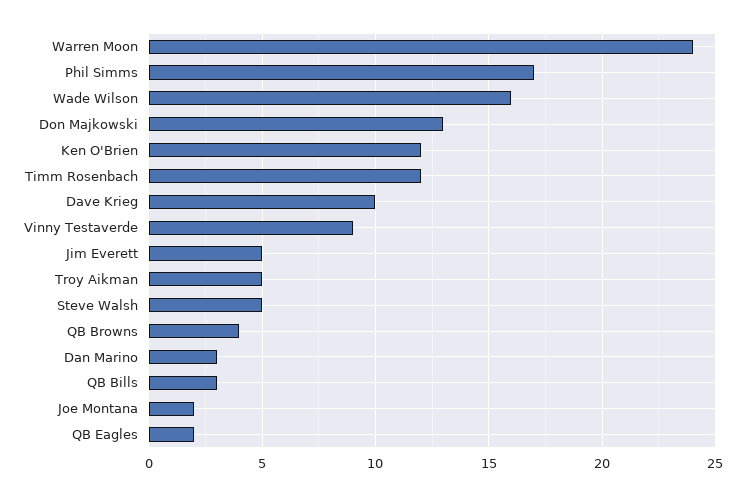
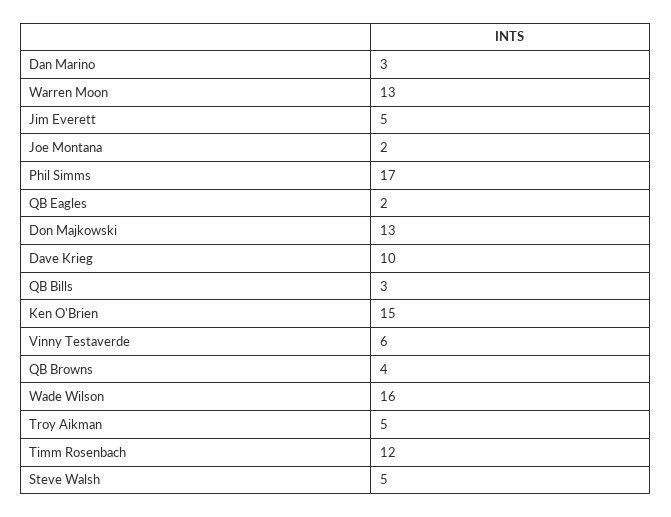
  {
-   "Warren Moon": 24,
+   "Warren Moon": 13,
    "Phil Simms": 17,
    "Wade Wilson": 16,
    "Don Majkowski": 13,
-   "Ken O'Brien": 12,
+   "Ken O'Brien": 15,
    "Timm Rosenbach": 12,
    "Dave Krieg": 10,
-   "Vinny Testaverde": 9,
+   "Vinny Testaverde": 6,
    "Jim Everett": 5,
    "Troy Aikman": 5,
    "Steve Walsh": 5,
    "QB Browns": 4,
    "Dan Marino": 3,
    "QB Bills": 3,
    "Joe Montana": 2,
    "QB Eagles": 2
  }

